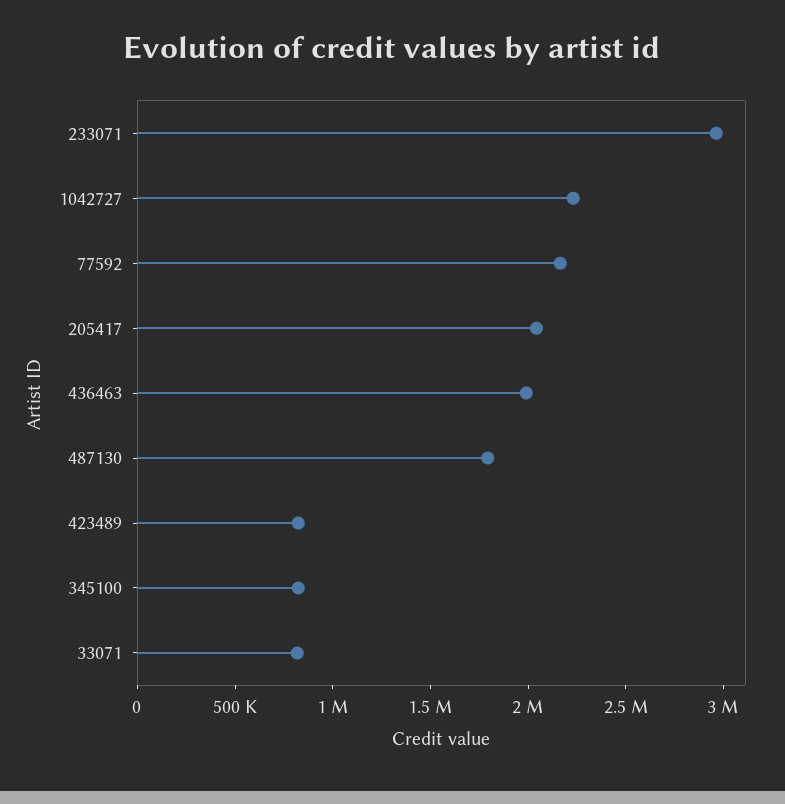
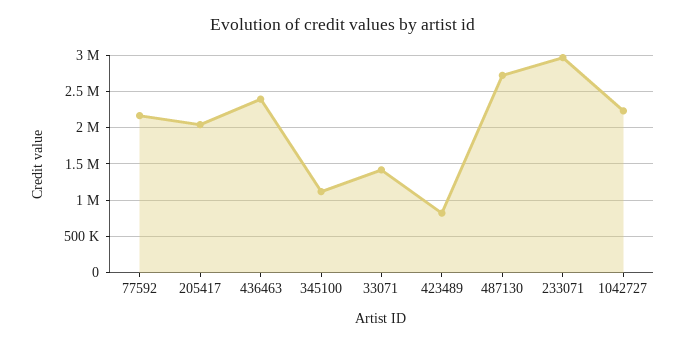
  {
    "233071": 3000000,
    "1042727": 2200000,
    "77592": 2200000,
    "205417": 2000000,
-   "436463": 2000000,
+   "436463": 2400000,
-   "487130": 1800000,
+   "487130": 2700000,
    "423489": 800000,
-   "345100": 800000,
+   "345100": 1100000,
-   "33071": 800000
+   "33071": 1400000
  }

